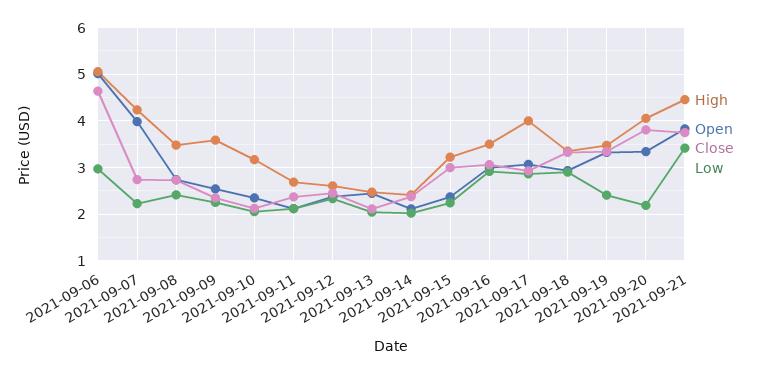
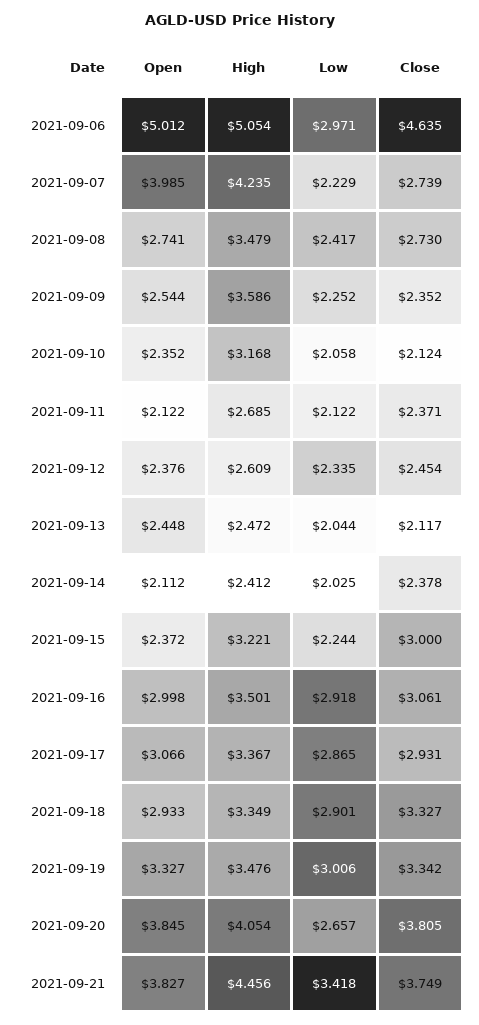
  {
    "High": {
      "2021-09-06": 5.054,
      "2021-09-07": 4.235,
      "2021-09-08": 3.479,
      "2021-09-09": 3.586,
      "2021-09-10": 3.168,
      "2021-09-11": 2.685,
      "2021-09-12": 2.609,
      "2021-09-13": 2.472,
      "2021-09-14": 2.412,
      "2021-09-15": 3.221,
      "2021-09-16": 3.501,
-     "2021-09-17": 4,
+     "2021-09-17": 3.367,
      "2021-09-18": 3.349,
      "2021-09-19": 3.476,
      "2021-09-20": 4.054,
      "2021-09-21": 4.456
    },
    "Open": {
      "2021-09-06": 5.012,
      "2021-09-07": 3.985,
      "2021-09-08": 2.741,
      "2021-09-09": 2.544,
      "2021-09-10": 2.352,
      "2021-09-11": 2.122,
      "2021-09-12": 2.376,
      "2021-09-13": 2.448,
      "2021-09-14": 2.112,
      "2021-09-15": 2.372,
      "2021-09-16": 2.998,
      "2021-09-17": 3.066,
      "2021-09-18": 2.933,
      "2021-09-19": 3.327,
-     "2021-09-20": 3.4,
+     "2021-09-20": 3.845,
      "2021-09-21": 3.827
    },
    "Close": {
      "2021-09-06": 4.635,
      "2021-09-07": 2.739,
      "2021-09-08": 2.73,
      "2021-09-09": 2.352,
      "2021-09-10": 2.124,
      "2021-09-11": 2.371,
      "2021-09-12": 2.454,
      "2021-09-13": 2.117,
      "2021-09-14": 2.378,
      "2021-09-15": 3,
      "2021-09-16": 3.061,
      "2021-09-17": 2.931,
      "2021-09-18": 3.327,
      "2021-09-19": 3.342,
      "2021-09-20": 3.805,
      "2021-09-21": 3.749
    },
    "Low": {
      "2021-09-06": 2.971,
      "2021-09-07": 2.229,
      "2021-09-08": 2.417,
      "2021-09-09": 2.252,
      "2021-09-10": 2.058,
      "2021-09-11": 2.122,
      "2021-09-12": 2.335,
      "2021-09-13": 2.044,
      "2021-09-14": 2.025,
      "2021-09-15": 2.244,
      "2021-09-16": 2.918,
      "2021-09-17": 2.865,
      "2021-09-18": 2.901,
-     "2021-09-19": 2.4,
+     "2021-09-19": 3.006,
-     "2021-09-20": 2.2,
+     "2021-09-20": 2.657,
      "2021-09-21": 3.418
    }
  }

